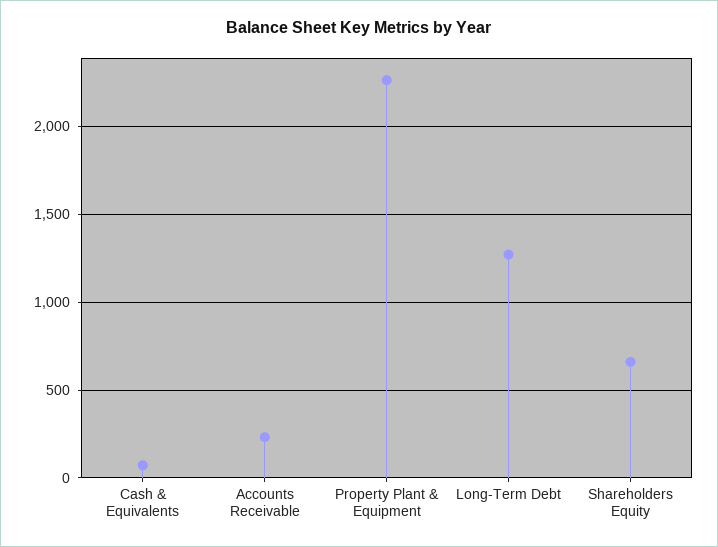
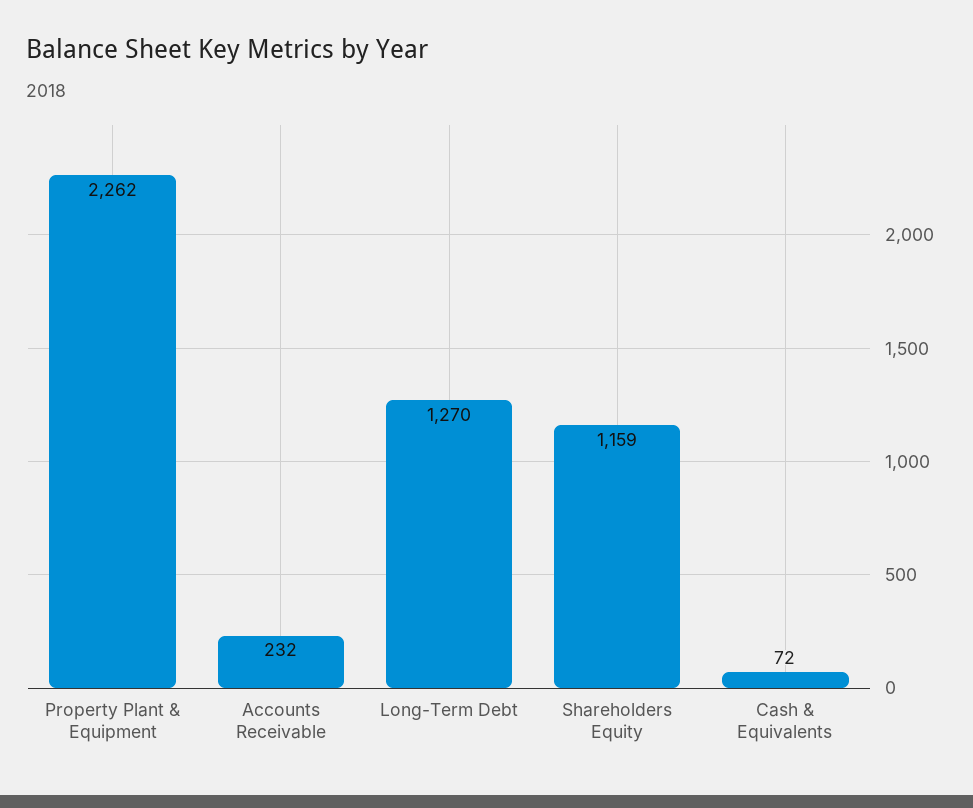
  {
    "Cash & Equivalents": 72,
    "Accounts Receivable": 232,
    "Property Plant & Equipment": 2262,
    "Long-Term Debt": 1270,
-   "Shareholders Equity": 650
+   "Shareholders Equity": 1159
  }

